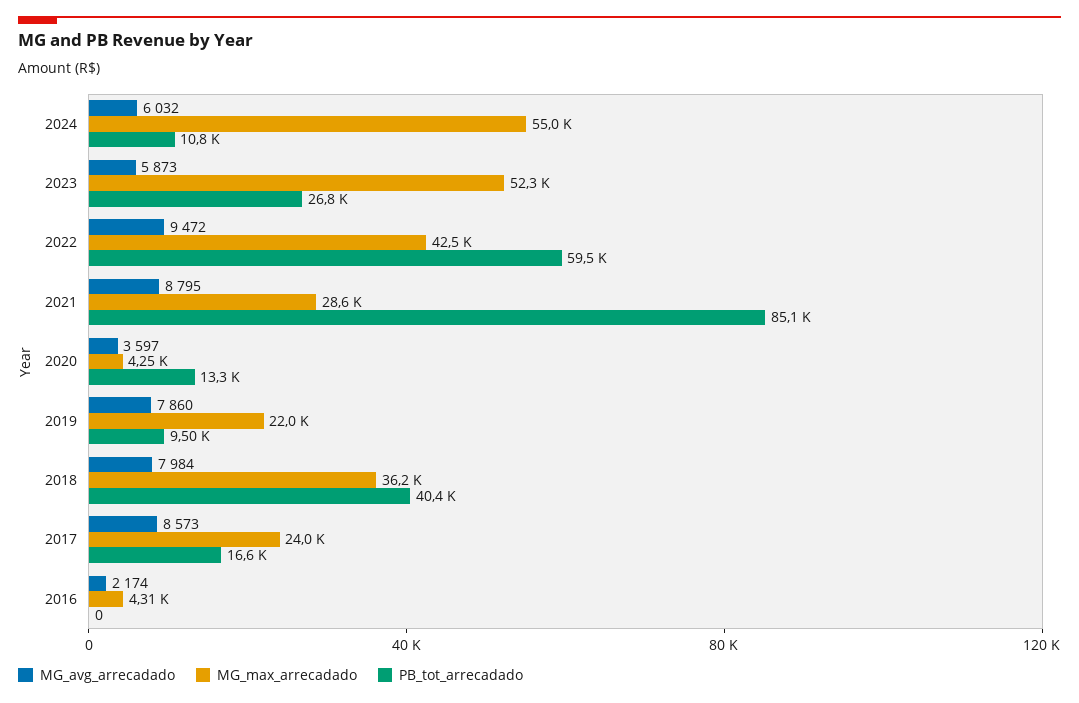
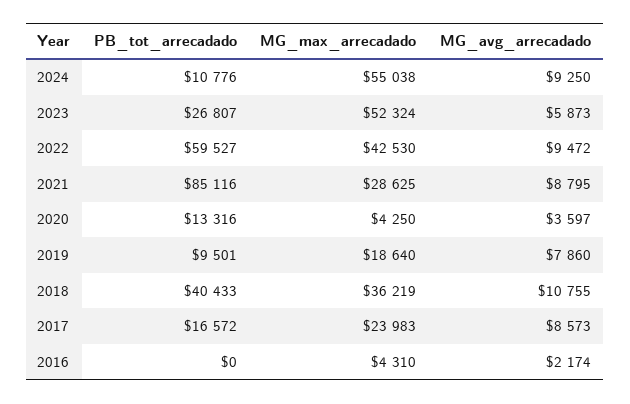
  {
    "MG_avg_arrecadado": {
-     "2024": 6032,
+     "2024": 9250,
      "2023": 5873,
      "2022": 9472,
      "2021": 8795,
      "2020": 3597,
      "2019": 7860,
-     "2018": 7984,
+     "2018": 10755,
      "2017": 8573,
      "2016": 2174
    },
    "MG_max_arrecadado": {
      "2024": 55038,
      "2023": 52324,
      "2022": 42530,
      "2021": 28625,
      "2020": 4250,
-     "2019": 22000,
+     "2019": 18640,
      "2018": 36219,
      "2017": 23983,
      "2016": 4310
    },
    "PB_tot_arrecadado": {
      "2024": 10776,
      "2023": 26807,
      "2022": 59527,
      "2021": 85116,
      "2020": 13316,
      "2019": 9501,
      "2018": 40433,
      "2017": 16572,
      "2016": 0
    }
  }

